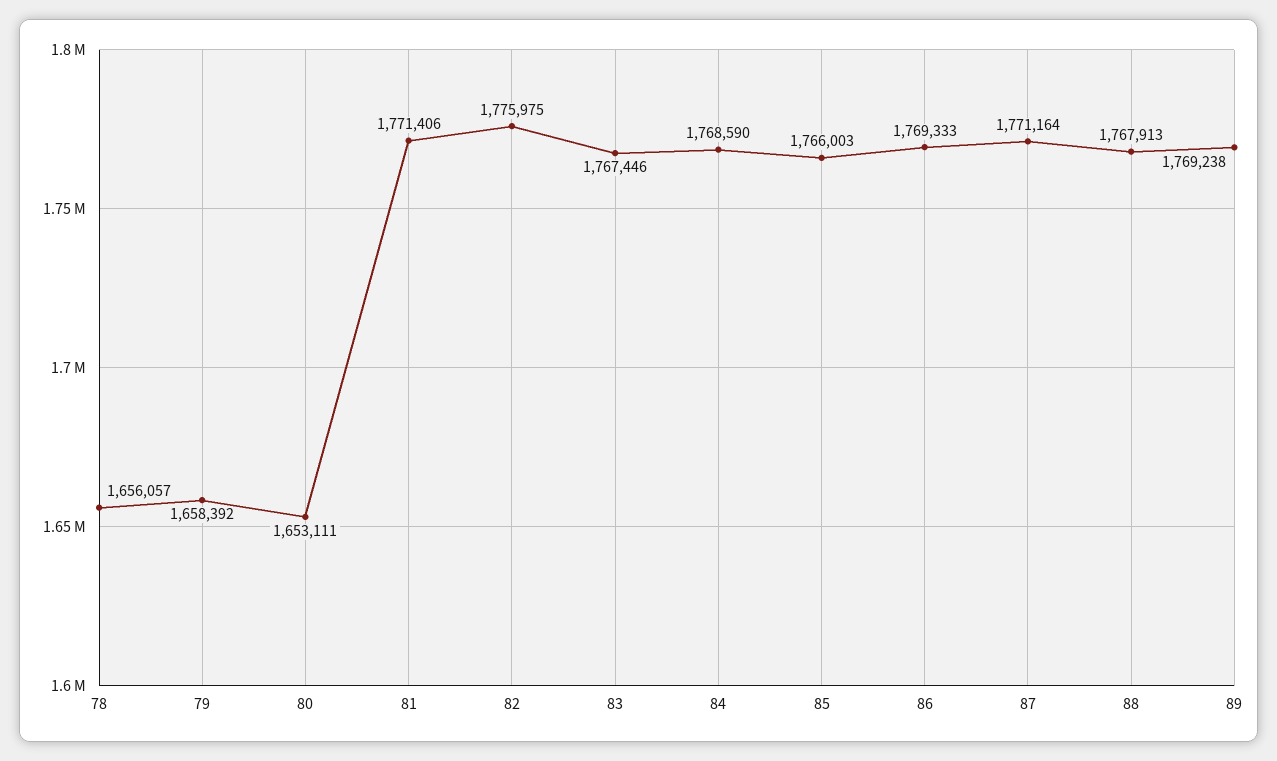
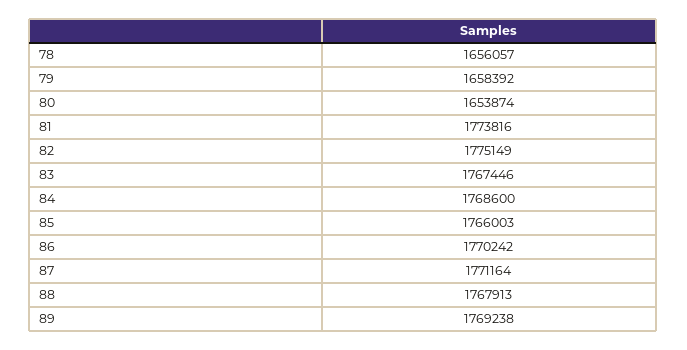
  {
    "78": 1656057,
    "79": 1658392,
-   "80": 1653111,
+   "80": 1653874,
-   "81": 1771406,
+   "81": 1773816,
-   "82": 1775975,
+   "82": 1775149,
    "83": 1767446,
-   "84": 1768590,
+   "84": 1768600,
    "85": 1766003,
-   "86": 1769333,
+   "86": 1770242,
    "87": 1771164,
    "88": 1767913,
    "89": 1769238
  }

